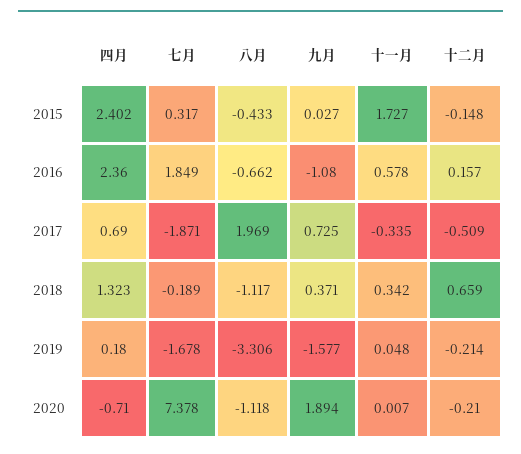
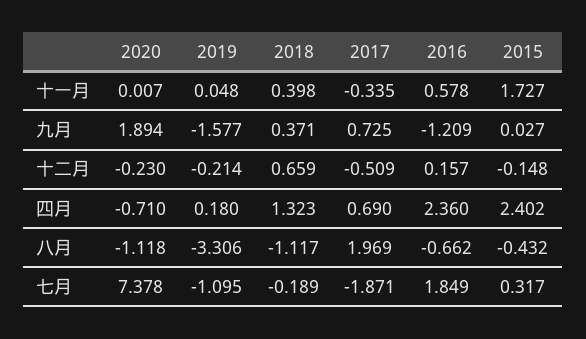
  {
    "四月": {
      "2015": 2.402,
      "2016": 2.36,
      "2017": 0.69,
      "2018": 1.323,
      "2019": 0.18,
      "2020": -0.71
    },
    "七月": {
      "2015": 0.317,
      "2016": 1.849,
      "2017": -1.871,
      "2018": -0.189,
-     "2019": -1.678,
+     "2019": -1.095,
      "2020": 7.378
    },
    "八月": {
-     "2015": -0.433,
+     "2015": -0.432,
      "2016": -0.662,
      "2017": 1.969,
      "2018": -1.117,
      "2019": -3.306,
      "2020": -1.118
    },
    "九月": {
      "2015": 0.027,
-     "2016": -1.08,
+     "2016": -1.209,
      "2017": 0.725,
      "2018": 0.371,
      "2019": -1.577,
      "2020": 1.894
    },
    "十一月": {
      "2015": 1.727,
      "2016": 0.578,
      "2017": -0.335,
-     "2018": 0.342,
+     "2018": 0.398,
      "2019": 0.048,
      "2020": 0.007
    },
    "十二月": {
      "2015": -0.148,
      "2016": 0.157,
      "2017": -0.509,
      "2018": 0.659,
      "2019": -0.214,
-     "2020": -0.21
+     "2020": -0.23
    }
  }

